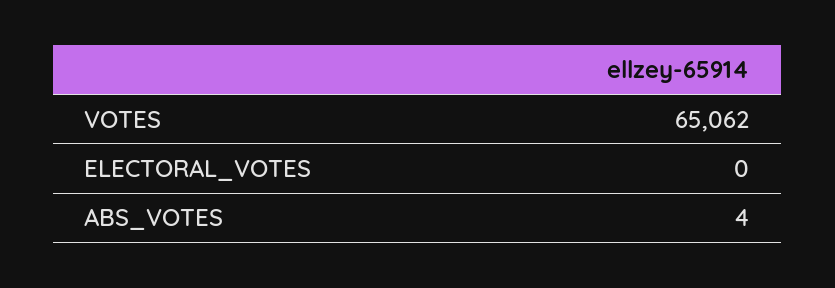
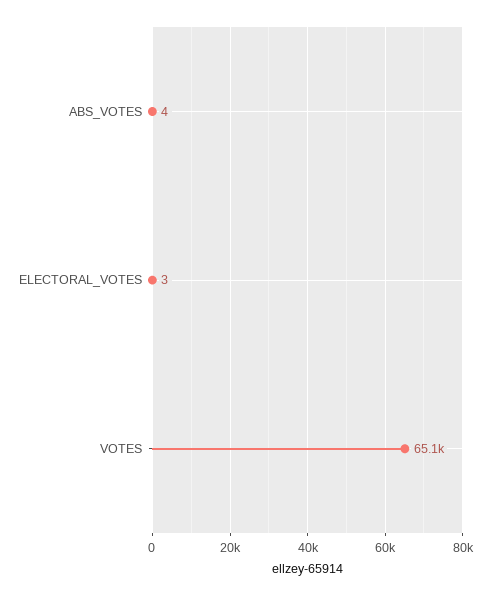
  {
    "VOTES": 65062,
-   "ELECTORAL_VOTES": 0,
+   "ELECTORAL_VOTES": 3,
    "ABS_VOTES": 4
  }

